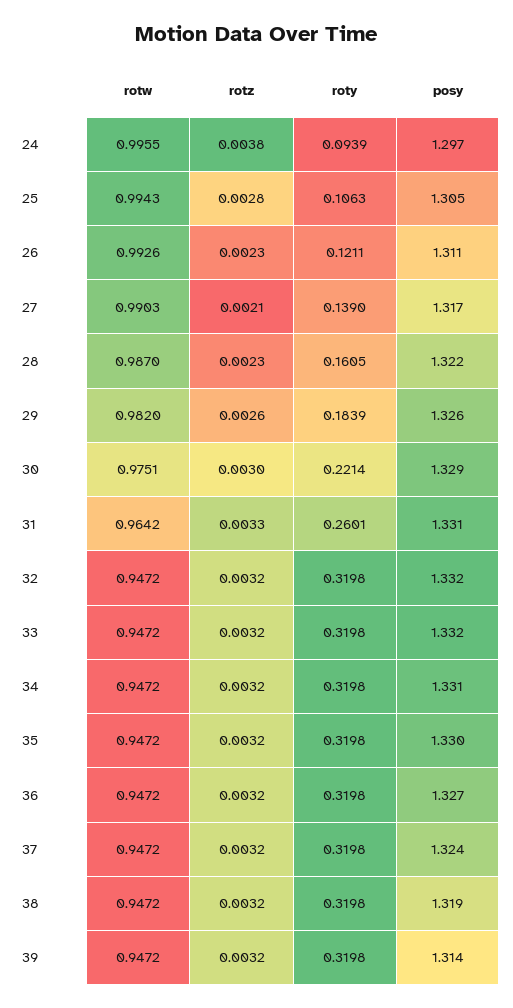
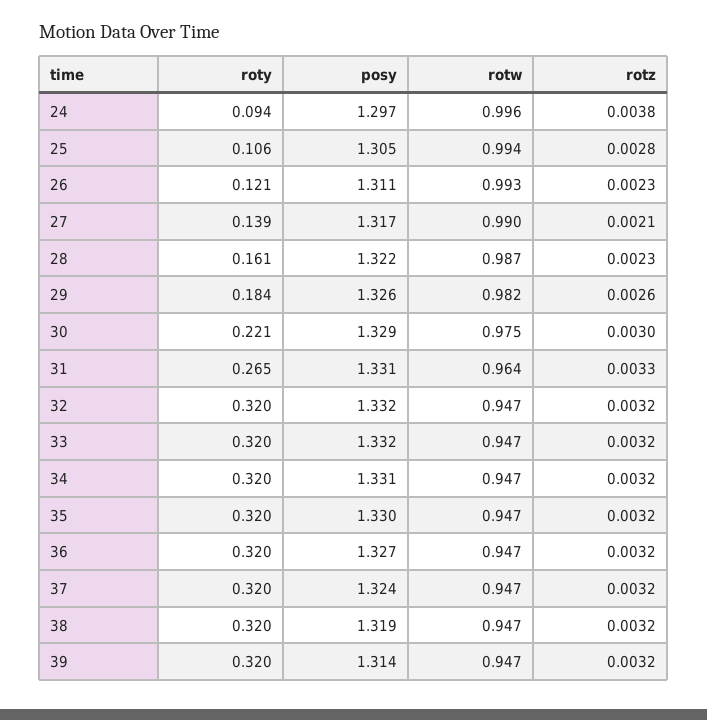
  {
    "rotw": {
      "24": 0.9955,
      "25": 0.9943,
      "26": 0.9926,
      "27": 0.9903,
      "28": 0.987,
      "29": 0.982,
      "30": 0.9751,
      "31": 0.9642,
      "32": 0.9472,
      "33": 0.9472,
      "34": 0.9472,
      "35": 0.9472,
      "36": 0.9472,
      "37": 0.9472,
      "38": 0.9472,
      "39": 0.9472
    },
    "rotz": {
      "24": 0.0038,
      "25": 0.0028,
      "26": 0.0023,
      "27": 0.0021,
      "28": 0.0023,
      "29": 0.0026,
      "30": 0.003,
      "31": 0.0033,
      "32": 0.0032,
      "33": 0.0032,
      "34": 0.0032,
      "35": 0.0032,
      "36": 0.0032,
      "37": 0.0032,
      "38": 0.0032,
      "39": 0.0032
    },
    "roty": {
      "24": 0.0939,
      "25": 0.1063,
      "26": 0.1211,
      "27": 0.139,
      "28": 0.1605,
      "29": 0.1839,
      "30": 0.2214,
-     "31": 0.2601,
+     "31": 0.265,
      "32": 0.3198,
      "33": 0.3198,
      "34": 0.3198,
      "35": 0.3198,
      "36": 0.3198,
      "37": 0.3198,
      "38": 0.3198,
      "39": 0.3198
    },
    "posy": {
      "24": 1.297,
      "25": 1.305,
      "26": 1.311,
      "27": 1.317,
      "28": 1.322,
      "29": 1.326,
      "30": 1.329,
      "31": 1.331,
      "32": 1.332,
      "33": 1.332,
      "34": 1.331,
      "35": 1.33,
      "36": 1.327,
      "37": 1.324,
      "38": 1.319,
      "39": 1.314
    }
  }

